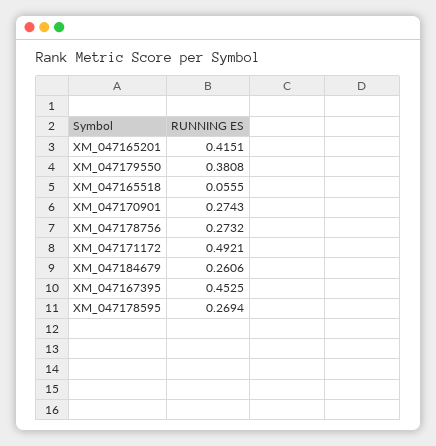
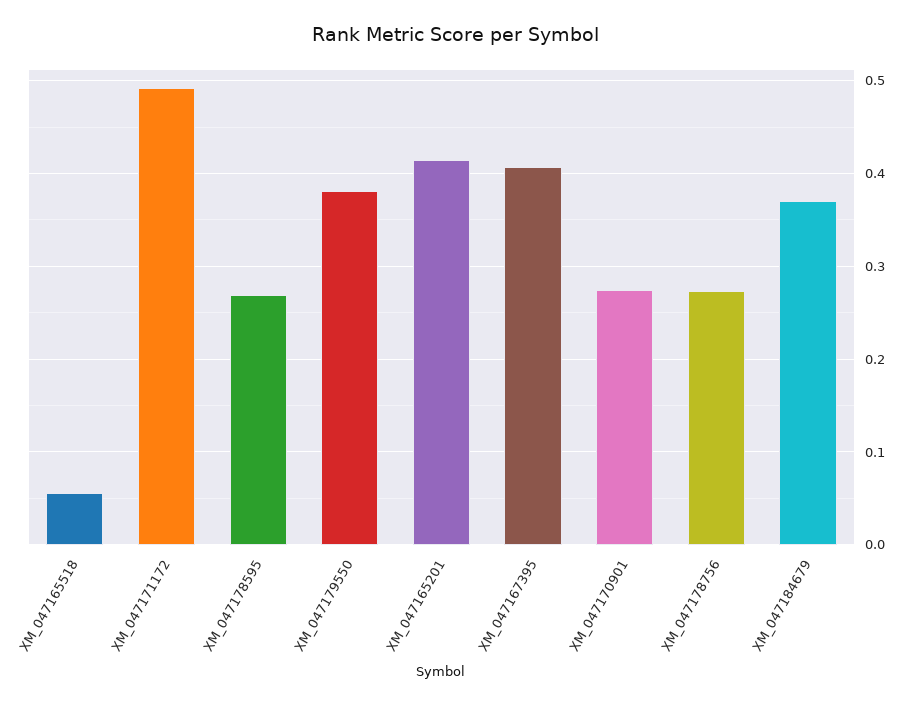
  {
    "XM_047165201": 0.4151,
    "XM_047179550": 0.3808,
    "XM_047165518": 0.0555,
    "XM_047170901": 0.2743,
    "XM_047178756": 0.2732,
    "XM_047171172": 0.4921,
-   "XM_047184679": 0.2606,
+   "XM_047184679": 0.37,
-   "XM_047167395": 0.4525,
+   "XM_047167395": 0.41,
    "XM_047178595": 0.2694
  }

